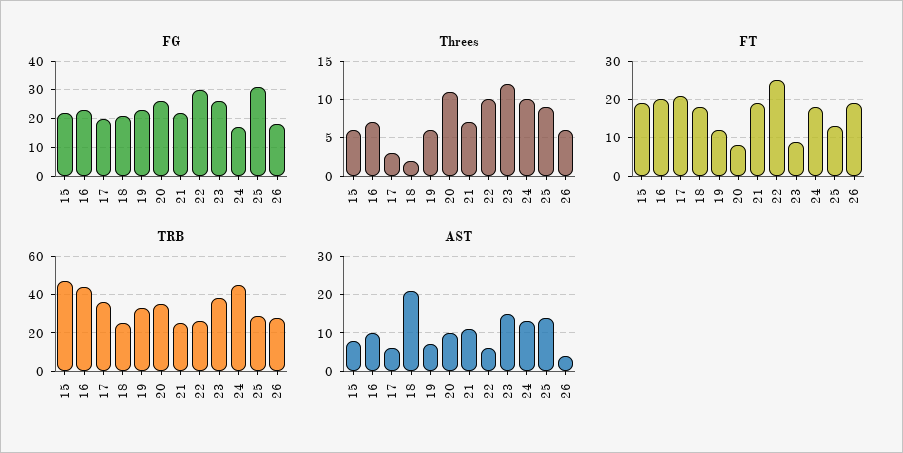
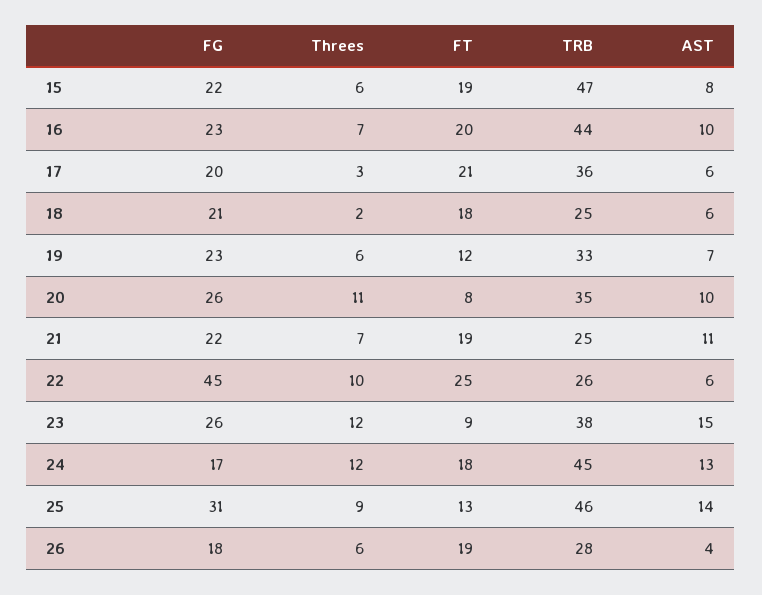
  {
    "FG": {
      "15": 22,
      "16": 23,
      "17": 20,
      "18": 21,
      "19": 23,
      "20": 26,
      "21": 22,
-     "22": 30,
+     "22": 45,
      "23": 26,
      "24": 17,
      "25": 31,
      "26": 18
    },
    "Threes": {
      "15": 6,
      "16": 7,
      "17": 3,
      "18": 2,
      "19": 6,
      "20": 11,
      "21": 7,
      "22": 10,
      "23": 12,
-     "24": 10,
+     "24": 12,
      "25": 9,
      "26": 6
    },
    "FT": {
      "15": 19,
      "16": 20,
      "17": 21,
      "18": 18,
      "19": 12,
      "20": 8,
      "21": 19,
      "22": 25,
      "23": 9,
      "24": 18,
      "25": 13,
      "26": 19
    },
    "TRB": {
      "15": 47,
      "16": 44,
      "17": 36,
      "18": 25,
      "19": 33,
      "20": 35,
      "21": 25,
      "22": 26,
      "23": 38,
      "24": 45,
-     "25": 30,
+     "25": 46,
      "26": 28
    },
    "AST": {
      "15": 8,
      "16": 10,
      "17": 6,
-     "18": 20,
+     "18": 6,
      "19": 7,
      "20": 10,
      "21": 11,
      "22": 6,
      "23": 15,
      "24": 13,
      "25": 14,
      "26": 4
    }
  }

